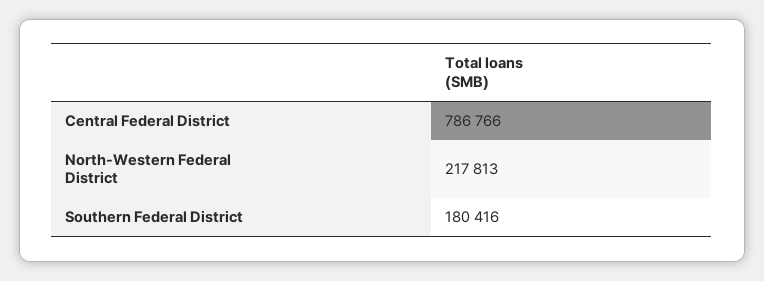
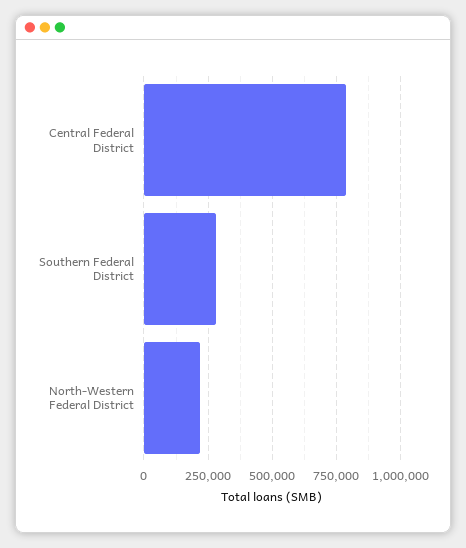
  {
    "Central Federal District": 786766,
    "North-Western Federal District": 217813,
-   "Southern Federal District": 180416
+   "Southern Federal District": 275000
  }

